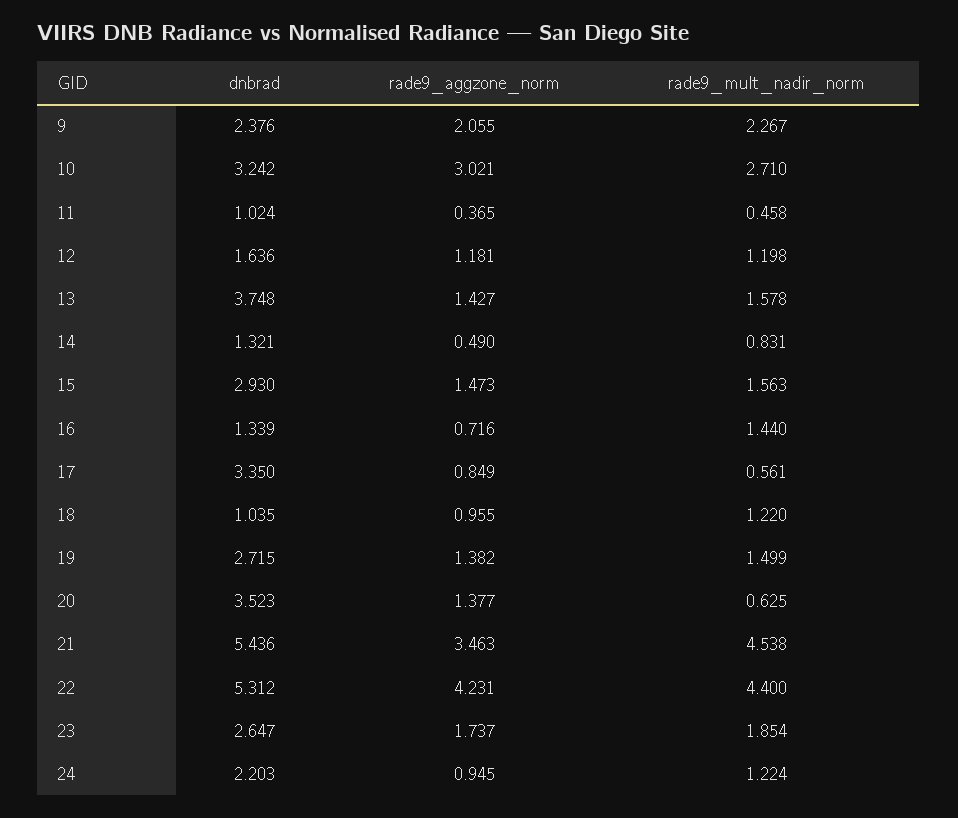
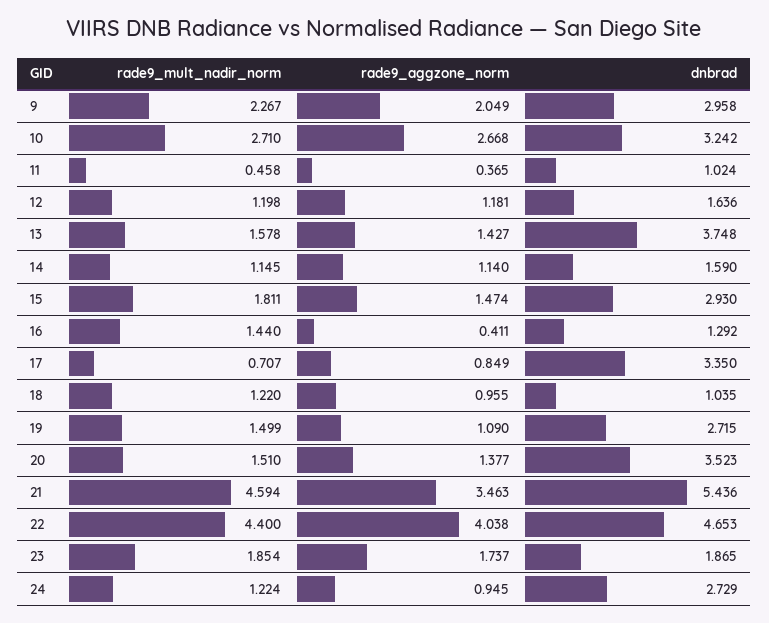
  {
    "dnbrad": {
-     "9": 2.376,
+     "9": 2.958,
      "10": 3.242,
      "11": 1.024,
      "12": 1.636,
      "13": 3.748,
-     "14": 1.321,
+     "14": 1.59,
      "15": 2.93,
-     "16": 1.339,
+     "16": 1.292,
      "17": 3.35,
      "18": 1.035,
      "19": 2.715,
      "20": 3.523,
      "21": 5.436,
-     "22": 5.312,
+     "22": 4.653,
-     "23": 2.647,
+     "23": 1.865,
-     "24": 2.203
+     "24": 2.729
    },
    "rade9_aggzone_norm": {
-     "9": 2.055,
+     "9": 2.049,
-     "10": 3.021,
+     "10": 2.668,
      "11": 0.365,
      "12": 1.181,
      "13": 1.427,
-     "14": 0.49,
+     "14": 1.14,
-     "15": 1.473,
+     "15": 1.474,
-     "16": 0.716,
+     "16": 0.411,
      "17": 0.849,
      "18": 0.955,
-     "19": 1.382,
+     "19": 1.09,
      "20": 1.377,
      "21": 3.463,
-     "22": 4.231,
+     "22": 4.038,
      "23": 1.737,
      "24": 0.945
    },
    "rade9_mult_nadir_norm": {
      "9": 2.267,
      "10": 2.71,
      "11": 0.458,
      "12": 1.198,
      "13": 1.578,
-     "14": 0.831,
+     "14": 1.145,
-     "15": 1.563,
+     "15": 1.811,
      "16": 1.44,
-     "17": 0.561,
+     "17": 0.707,
      "18": 1.22,
      "19": 1.499,
-     "20": 0.625,
+     "20": 1.51,
-     "21": 4.538,
+     "21": 4.594,
      "22": 4.4,
      "23": 1.854,
      "24": 1.224
    }
  }

